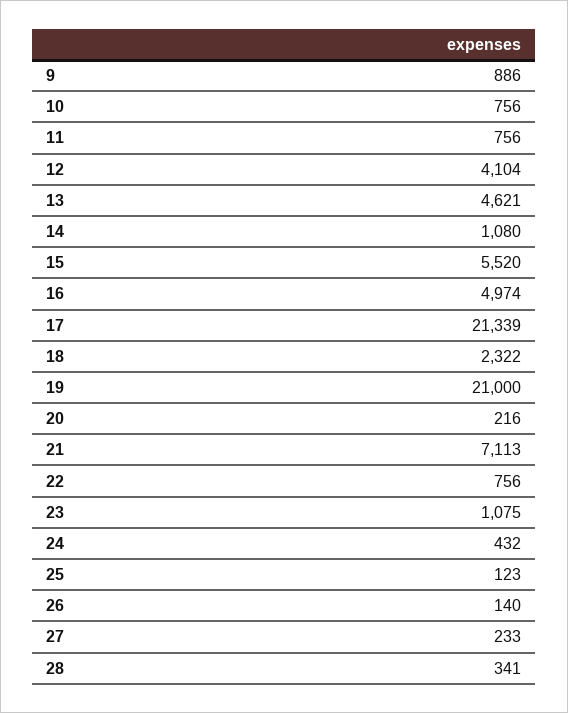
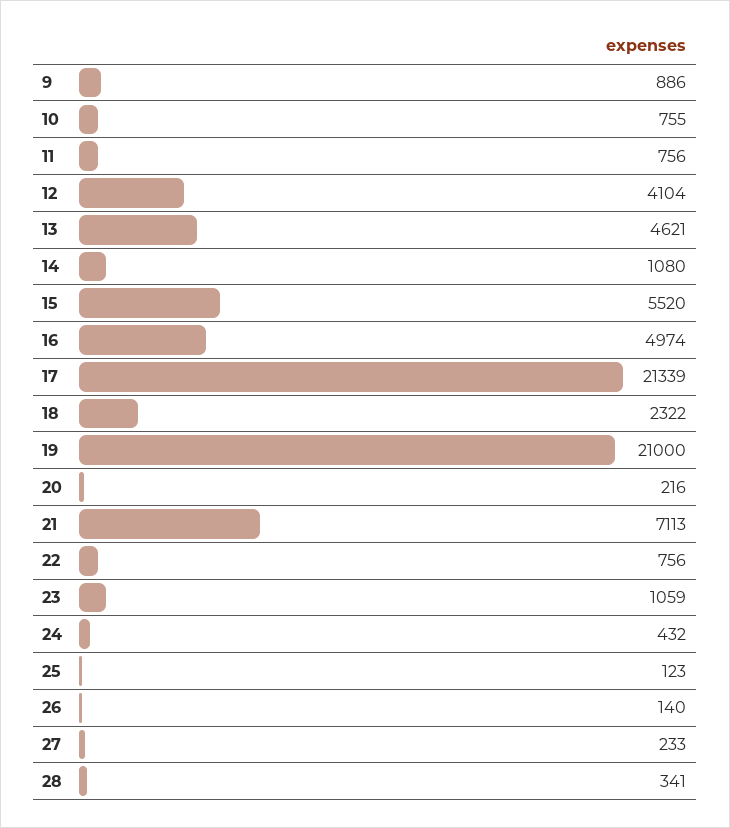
  {
    "9": 886,
-   "10": 756,
+   "10": 755,
    "11": 756,
    "12": 4104,
    "13": 4621,
    "14": 1080,
    "15": 5520,
    "16": 4974,
    "17": 21339,
    "18": 2322,
    "19": 21000,
    "20": 216,
    "21": 7113,
    "22": 756,
-   "23": 1075,
+   "23": 1059,
    "24": 432,
    "25": 123,
    "26": 140,
    "27": 233,
    "28": 341
  }

